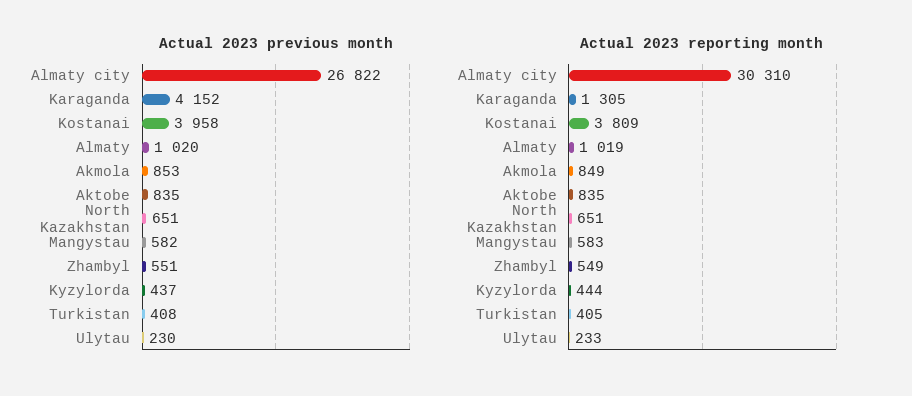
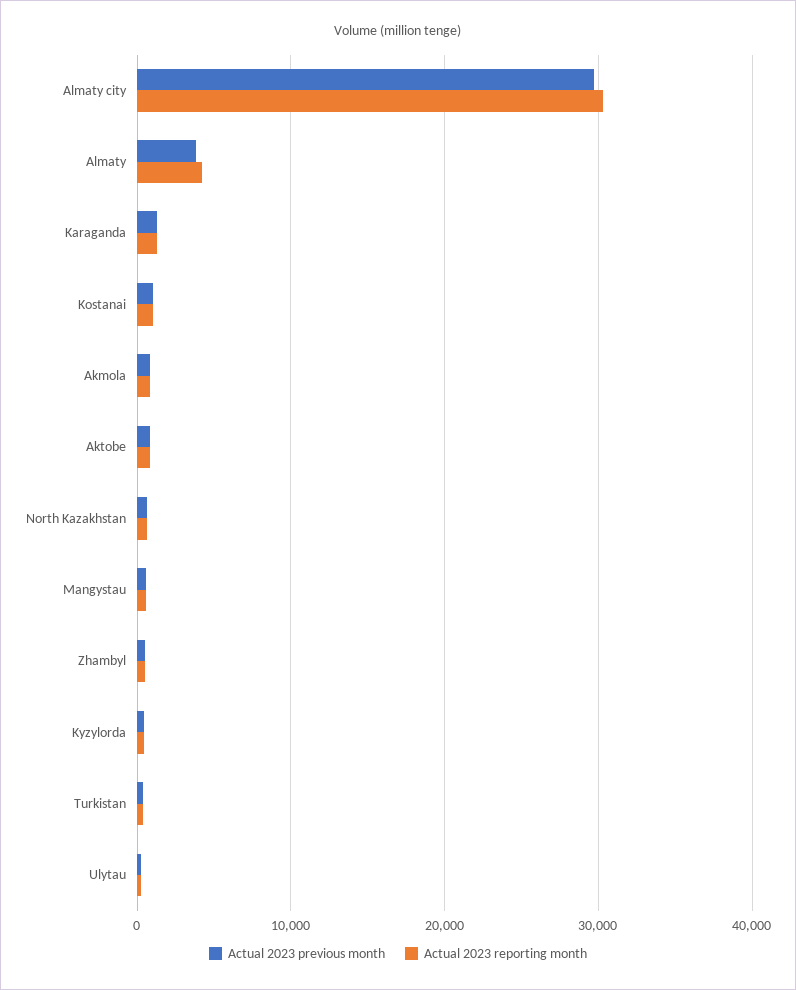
  {
    "Actual 2023 previous month": {
-     "Almaty city": 26822,
+     "Almaty city": 30000,
-     "Karaganda": 4152,
+     "Karaganda": 1000,
-     "Kostanai": 3958,
+     "Kostanai": 1000,
-     "Almaty": 1020,
+     "Almaty": 4000,
      "Akmola": 853,
      "Aktobe": 835,
      "North Kazakhstan": 651,
      "Mangystau": 582,
      "Zhambyl": 551,
      "Kyzylorda": 437,
      "Turkistan": 408,
      "Ulytau": 230
    },
    "Actual 2023 reporting month": {
      "Almaty city": 30310,
      "Karaganda": 1305,
-     "Kostanai": 3809,
+     "Kostanai": 1000,
-     "Almaty": 1019,
+     "Almaty": 4000,
      "Akmola": 849,
      "Aktobe": 835,
      "North Kazakhstan": 651,
      "Mangystau": 583,
      "Zhambyl": 549,
      "Kyzylorda": 444,
      "Turkistan": 405,
      "Ulytau": 233
    }
  }

